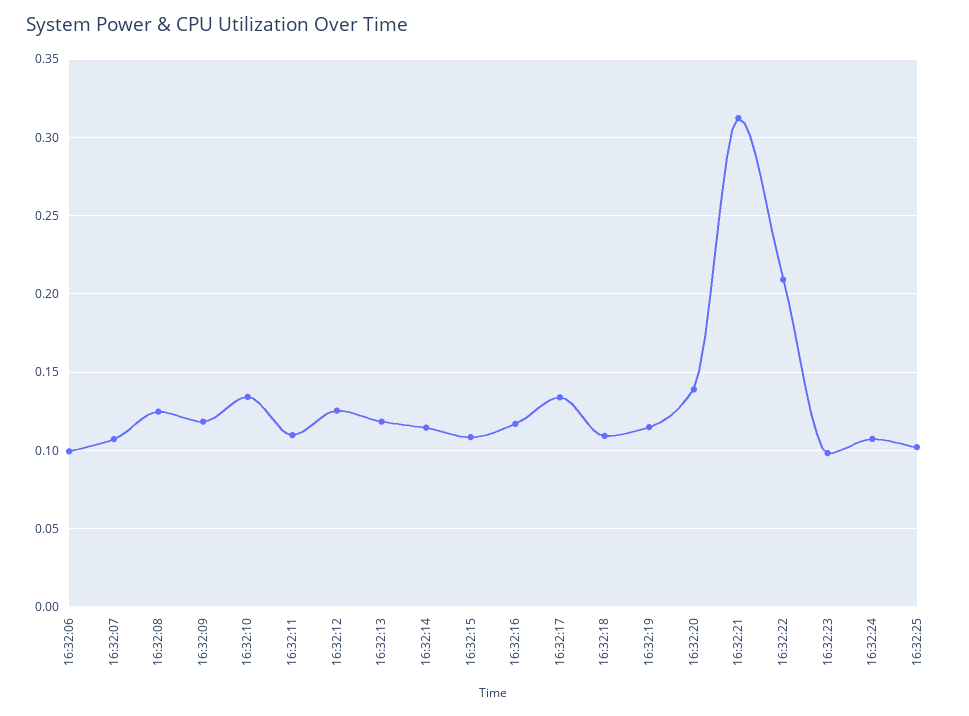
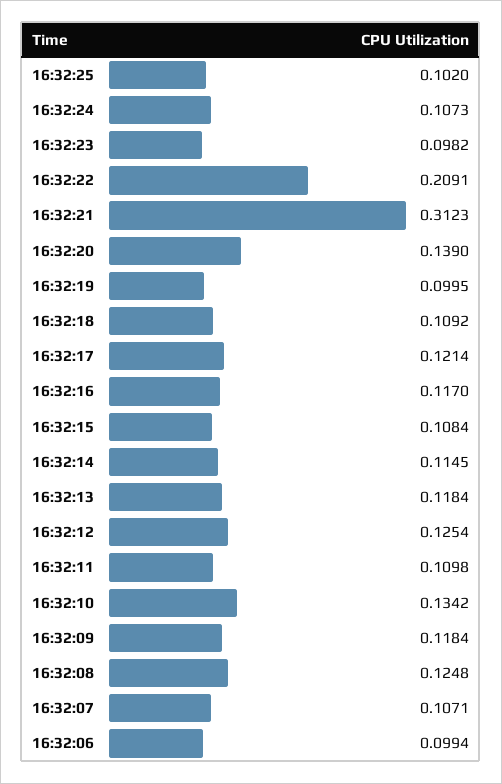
  {
    "16:32:06": 0.0994,
    "16:32:07": 0.1071,
    "16:32:08": 0.1248,
    "16:32:09": 0.1184,
    "16:32:10": 0.1342,
    "16:32:11": 0.1098,
    "16:32:12": 0.1254,
    "16:32:13": 0.1184,
    "16:32:14": 0.1145,
    "16:32:15": 0.1084,
    "16:32:16": 0.117,
-   "16:32:17": 0.135,
+   "16:32:17": 0.1214,
    "16:32:18": 0.1092,
-   "16:32:19": 0.115,
+   "16:32:19": 0.0995,
    "16:32:20": 0.139,
    "16:32:21": 0.3123,
    "16:32:22": 0.2091,
    "16:32:23": 0.0982,
    "16:32:24": 0.1073,
    "16:32:25": 0.102
  }

